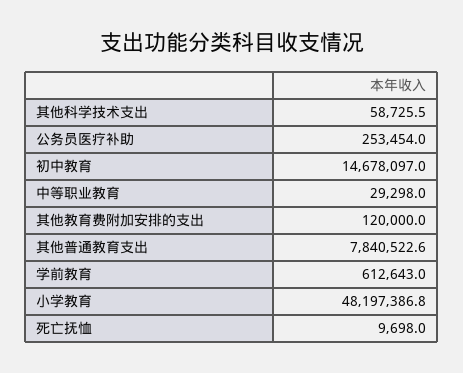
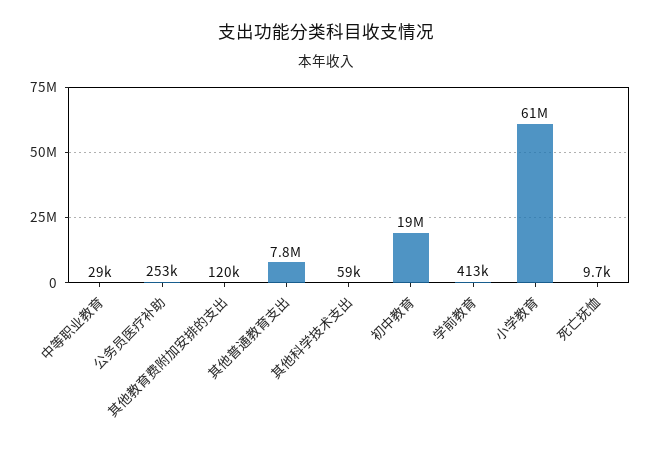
  {
    "其他科学技术支出": 58725.5,
    "公务员医疗补助": 253454,
-   "初中教育": 14678097,
+   "初中教育": 19000000,
    "中等职业教育": 29298,
    "其他教育费附加安排的支出": 120000,
    "其他普通教育支出": 7840522.6,
-   "学前教育": 612643,
+   "学前教育": 413000,
-   "小学教育": 48197386.8,
+   "小学教育": 61000000,
    "死亡抚恤": 9698
  }

